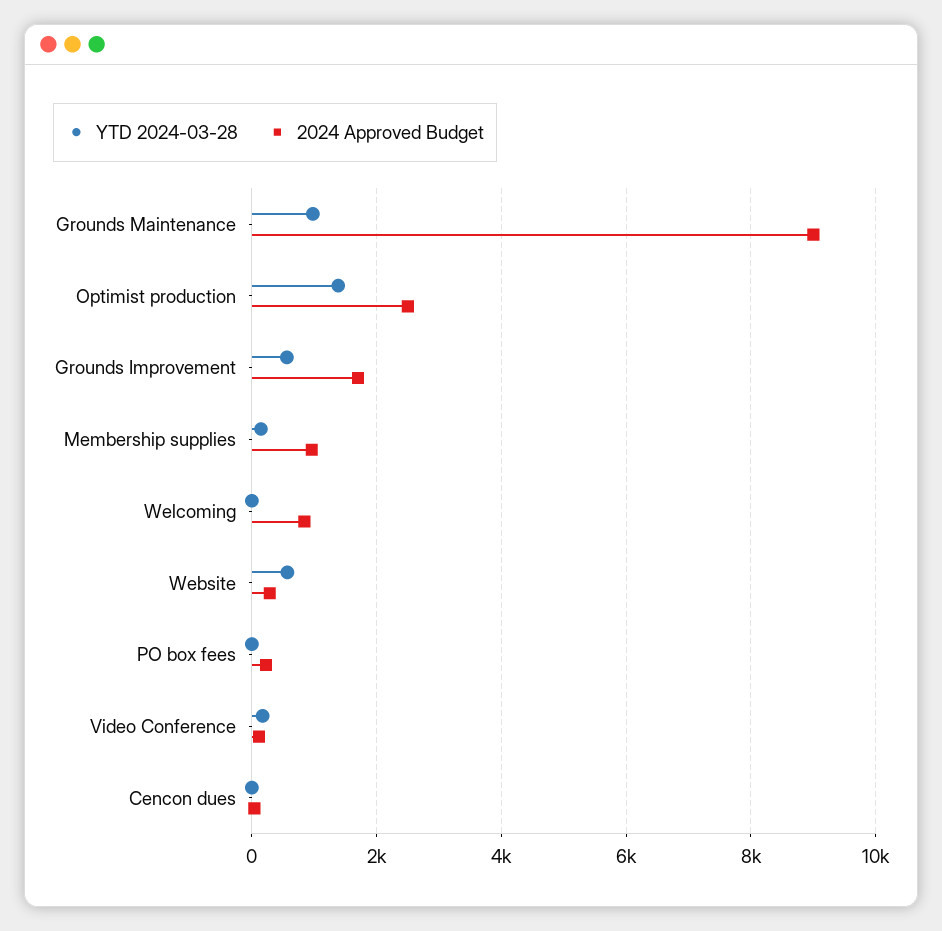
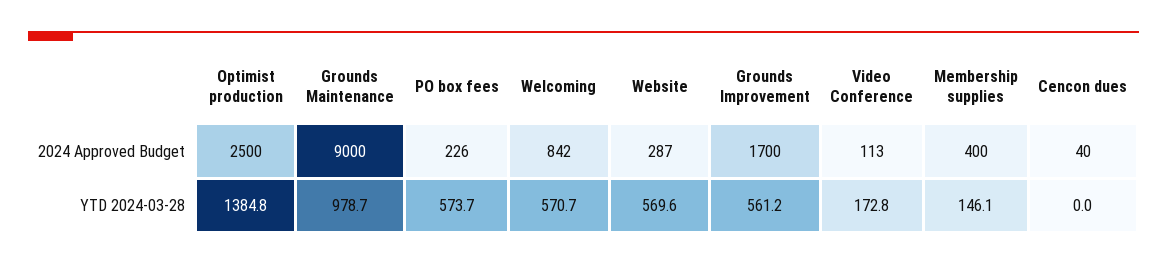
  {
    "YTD 2024-03-28": {
      "Grounds Maintenance": 978.7,
      "Optimist production": 1384.8,
      "Grounds Improvement": 561.2,
      "Membership supplies": 146.1,
-     "Welcoming": 0,
+     "Welcoming": 570.7,
      "Website": 569.6,
-     "PO box fees": 0,
+     "PO box fees": 573.7,
      "Video Conference": 172.8,
      "Cencon dues": 0
    },
    "2024 Approved Budget": {
      "Grounds Maintenance": 9000,
      "Optimist production": 2500,
      "Grounds Improvement": 1700,
-     "Membership supplies": 1000,
+     "Membership supplies": 400,
      "Welcoming": 842,
      "Website": 287,
      "PO box fees": 226,
      "Video Conference": 113,
      "Cencon dues": 40
    }
  }

